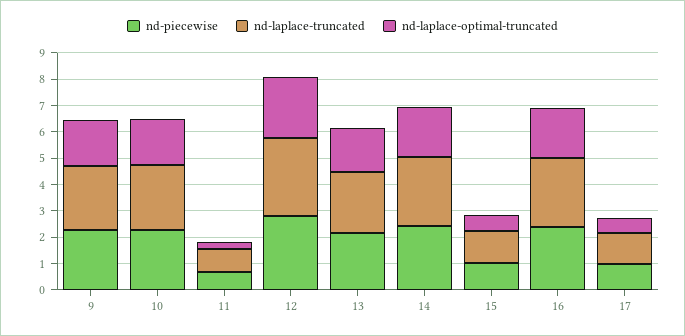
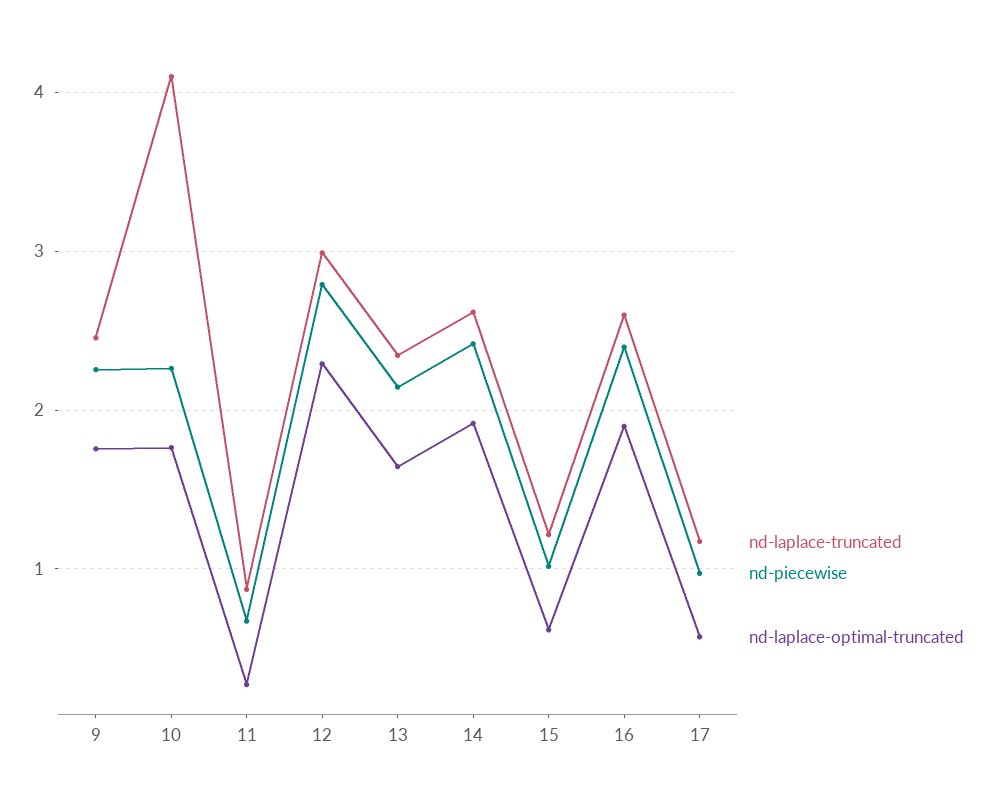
  {
    "nd-piecewise": {
      "9": 2.3,
      "10": 2.3,
      "11": 0.7,
      "12": 2.8,
      "13": 2.1,
      "14": 2.4,
      "15": 1,
      "16": 2.4,
      "17": 1
    },
    "nd-laplace-truncated": {
      "9": 2.5,
-     "10": 2.5,
+     "10": 4.1,
      "11": 0.9,
      "12": 3,
      "13": 2.3,
      "14": 2.6,
      "15": 1.2,
      "16": 2.6,
      "17": 1.2
    },
    "nd-laplace-optimal-truncated": {
      "9": 1.8,
      "10": 1.8,
      "11": 0.3,
      "12": 2.3,
      "13": 1.6,
      "14": 1.9,
      "15": 0.6,
      "16": 1.9,
      "17": 0.6
    }
  }

